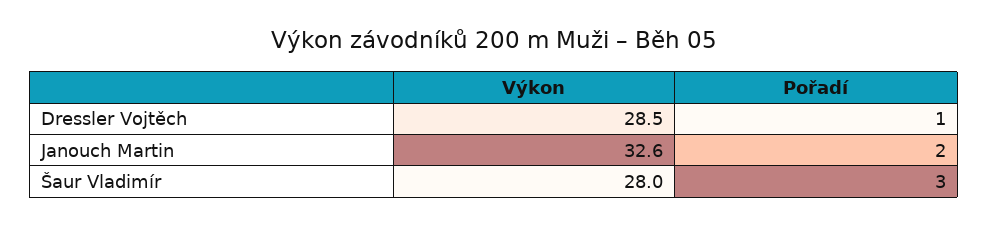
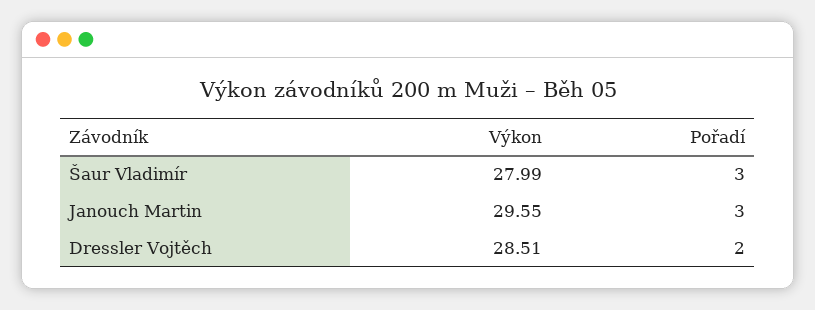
  {
    "Výkon": {
      "Dressler Vojtěch": 28.51,
-     "Janouch Martin": 32.6,
+     "Janouch Martin": 29.55,
      "Šaur Vladimír": 27.99
    },
    "Pořadí": {
-     "Dressler Vojtěch": 1,
+     "Dressler Vojtěch": 2,
-     "Janouch Martin": 2,
+     "Janouch Martin": 3,
      "Šaur Vladimír": 3
    }
  }

